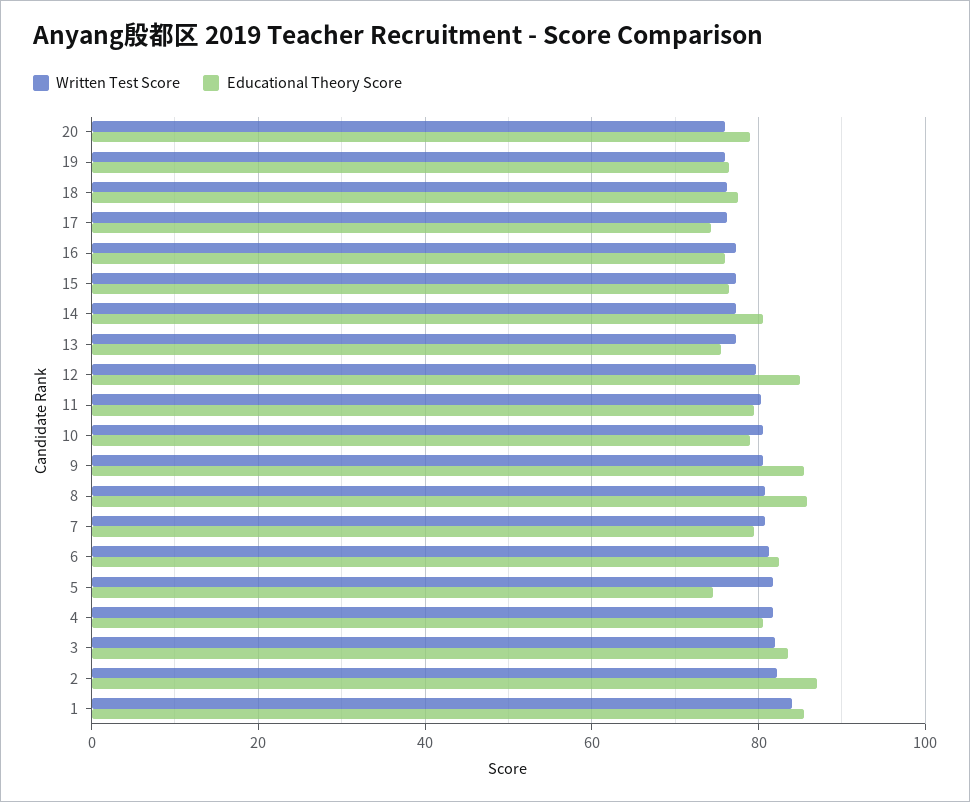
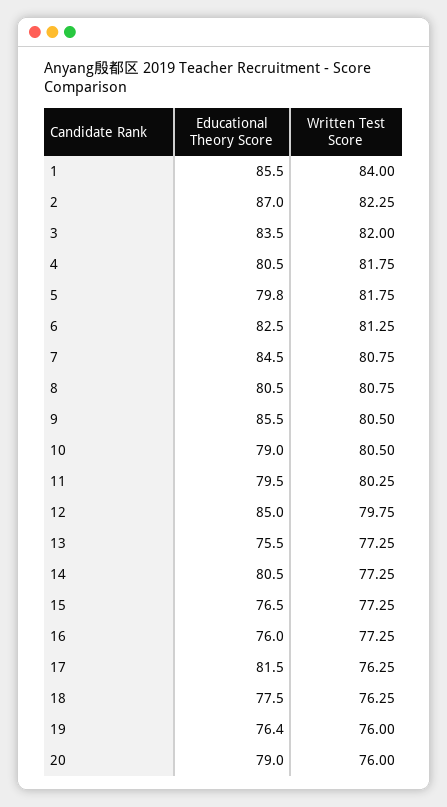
  {
    "Written Test Score": {
      "20": 76,
      "19": 76,
      "18": 76.25,
      "17": 76.25,
      "16": 77.25,
      "15": 77.25,
      "14": 77.25,
      "13": 77.25,
      "12": 79.75,
      "11": 80.25,
      "10": 80.5,
      "9": 80.5,
      "8": 80.75,
      "7": 80.75,
      "6": 81.25,
      "5": 81.75,
      "4": 81.75,
      "3": 82,
      "2": 82.25,
      "1": 84
    },
    "Educational Theory Score": {
      "20": 79,
      "19": 76.4,
      "18": 77.5,
-     "17": 74,
+     "17": 81.5,
      "16": 76,
      "15": 76.5,
      "14": 80.5,
      "13": 75.5,
      "12": 85,
      "11": 79.5,
      "10": 79,
      "9": 85.5,
-     "8": 86,
+     "8": 80.5,
-     "7": 80,
+     "7": 84.5,
      "6": 82.5,
-     "5": 74,
+     "5": 79.8,
      "4": 80.5,
      "3": 83.5,
      "2": 87,
      "1": 85.5
    }
  }

